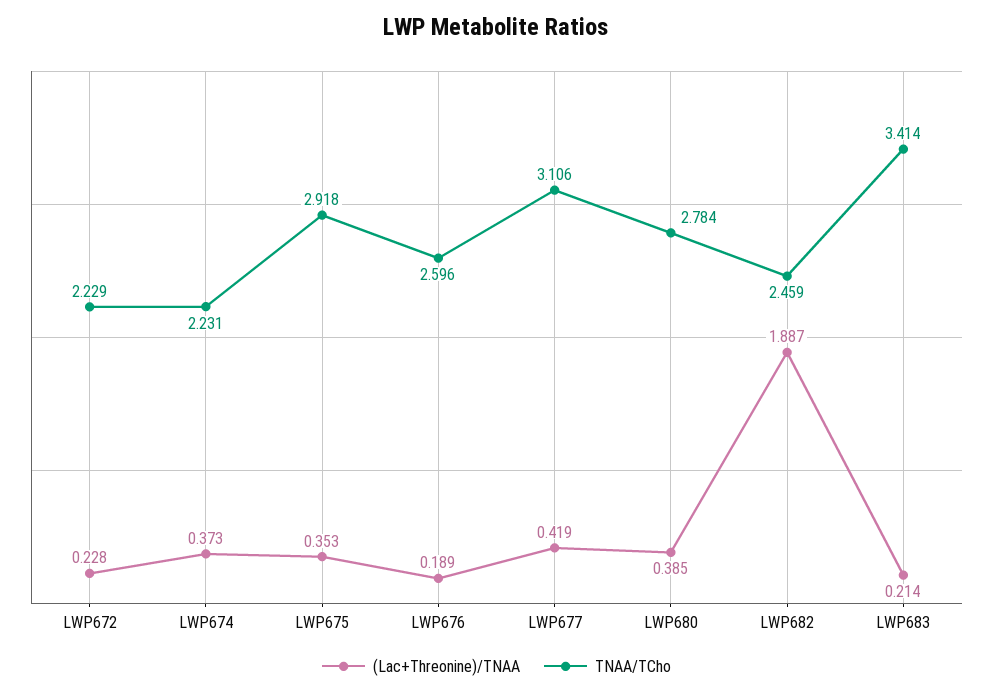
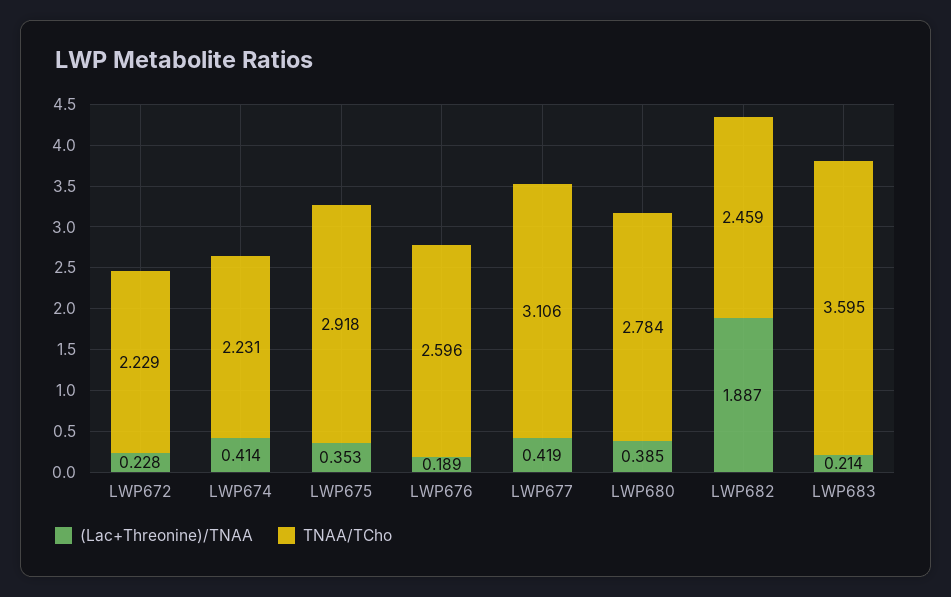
  {
    "(Lac+Threonine)/TNAA": {
      "LWP672": 0.228,
-     "LWP674": 0.373,
+     "LWP674": 0.414,
      "LWP675": 0.353,
      "LWP676": 0.189,
      "LWP677": 0.419,
      "LWP680": 0.385,
      "LWP682": 1.887,
      "LWP683": 0.214
    },
    "TNAA/TCho": {
      "LWP672": 2.229,
      "LWP674": 2.231,
      "LWP675": 2.918,
      "LWP676": 2.596,
      "LWP677": 3.106,
      "LWP680": 2.784,
      "LWP682": 2.459,
-     "LWP683": 3.414
+     "LWP683": 3.595
    }
  }

